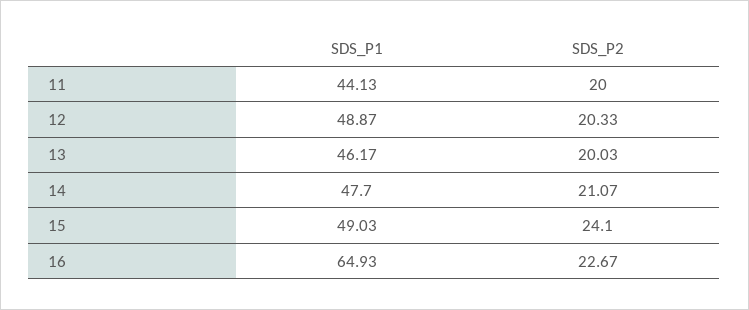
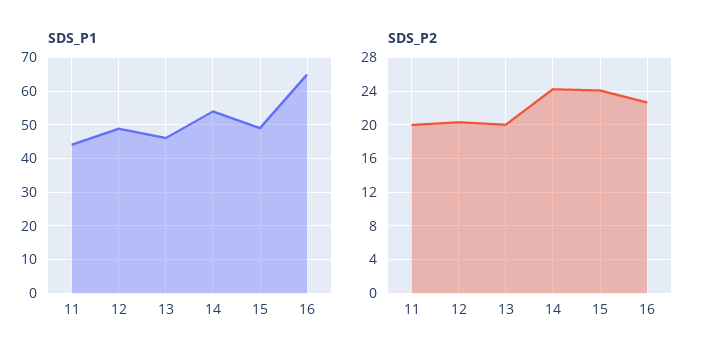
  {
    "SDS_P1": {
      "11": 44.13,
      "12": 48.87,
      "13": 46.17,
-     "14": 47.7,
+     "14": 54,
      "15": 49.03,
      "16": 64.93
    },
    "SDS_P2": {
      "11": 20,
      "12": 20.33,
      "13": 20.03,
-     "14": 21.07,
+     "14": 24,
      "15": 24.1,
      "16": 22.67
    }
  }

